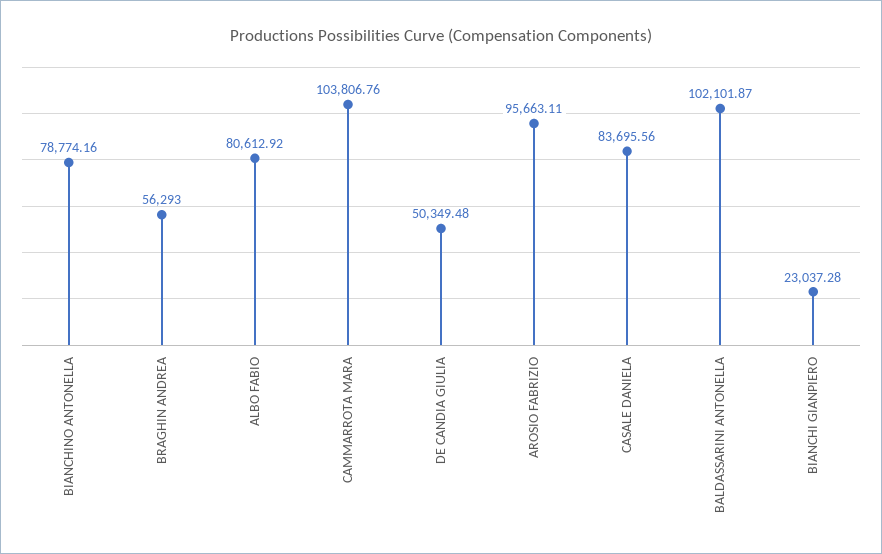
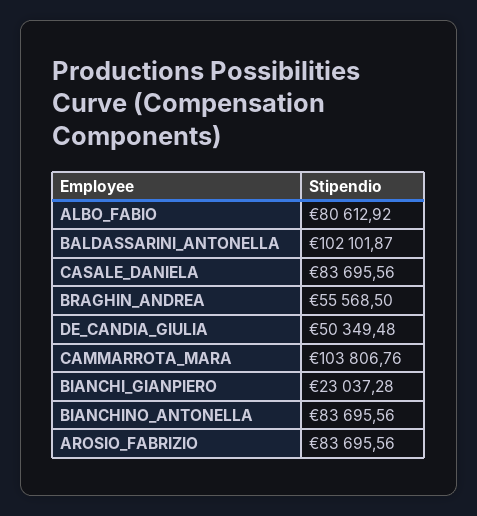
  {
-   "BIANCHINO ANTONELLA": 78774.16,
+   "BIANCHINO ANTONELLA": 83695.56,
-   "BRAGHIN ANDREA": 56293,
+   "BRAGHIN ANDREA": 55568.5,
    "ALBO FABIO": 80612.92,
    "CAMMARROTA MARA": 103806.76,
    "DE CANDIA GIULIA": 50349.48,
-   "AROSIO FABRIZIO": 95663.11,
+   "AROSIO FABRIZIO": 83695.56,
    "CASALE DANIELA": 83695.56,
    "BALDASSARINI ANTONELLA": 102101.87,
    "BIANCHI GIANPIERO": 23037.28
  }

